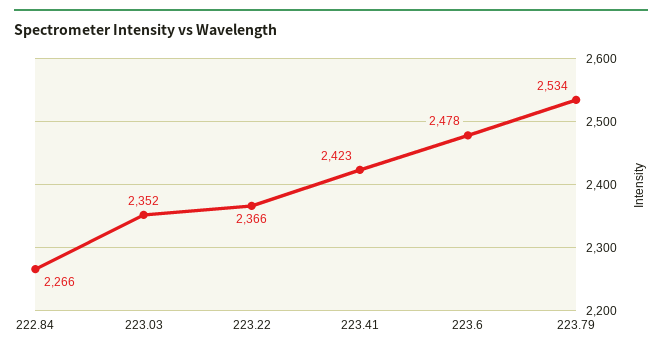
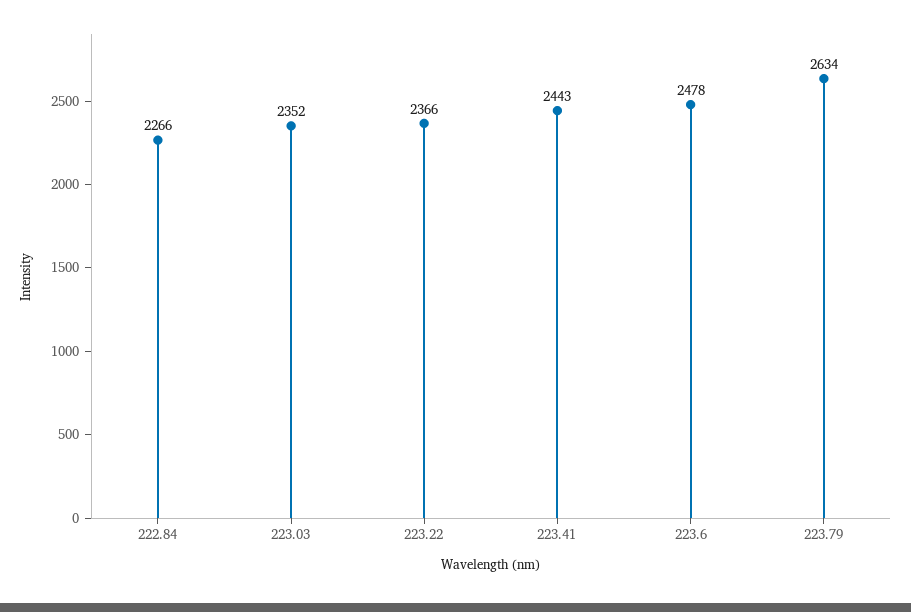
  {
    "222.84": 2266,
    "223.03": 2352,
    "223.22": 2366,
-   "223.41": 2423,
+   "223.41": 2443,
    "223.6": 2478,
-   "223.79": 2534
+   "223.79": 2634
  }

